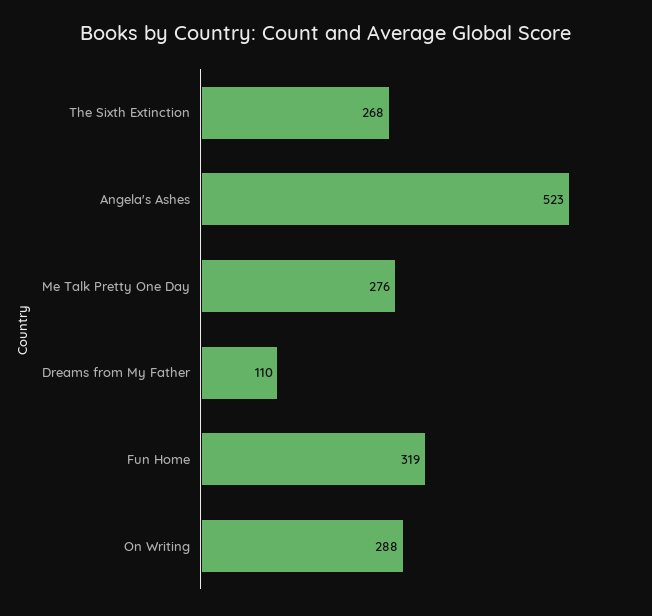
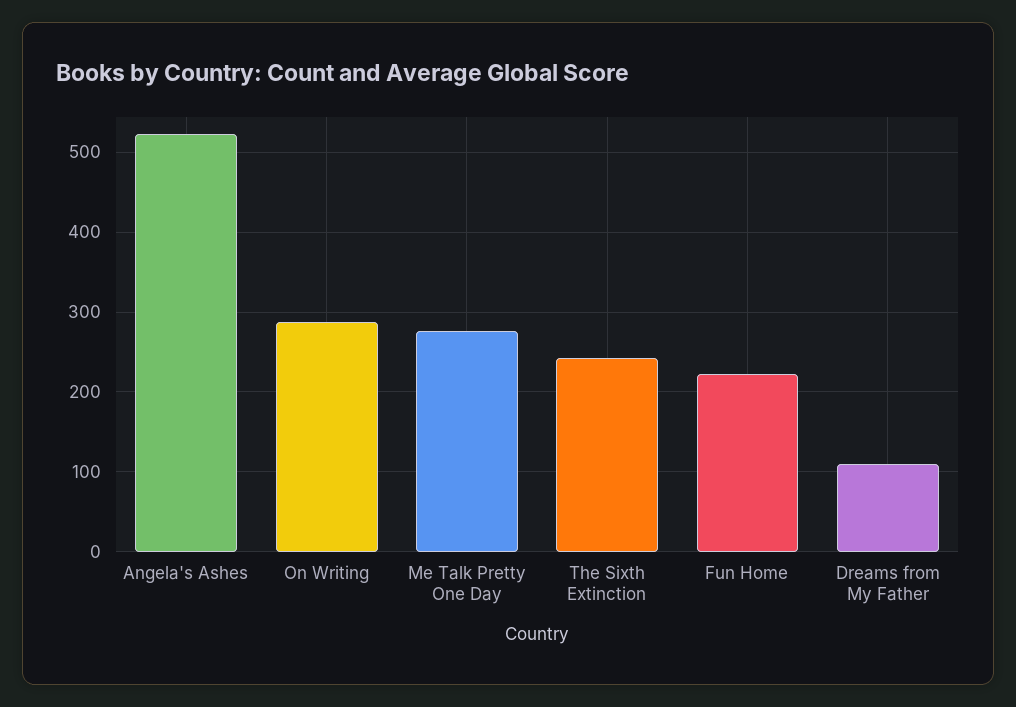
  {
-   "The Sixth Extinction": 268,
+   "The Sixth Extinction": 240,
    "Angela's Ashes": 523,
    "Me Talk Pretty One Day": 276,
    "Dreams from My Father": 110,
-   "Fun Home": 319,
+   "Fun Home": 220,
    "On Writing": 288
  }

